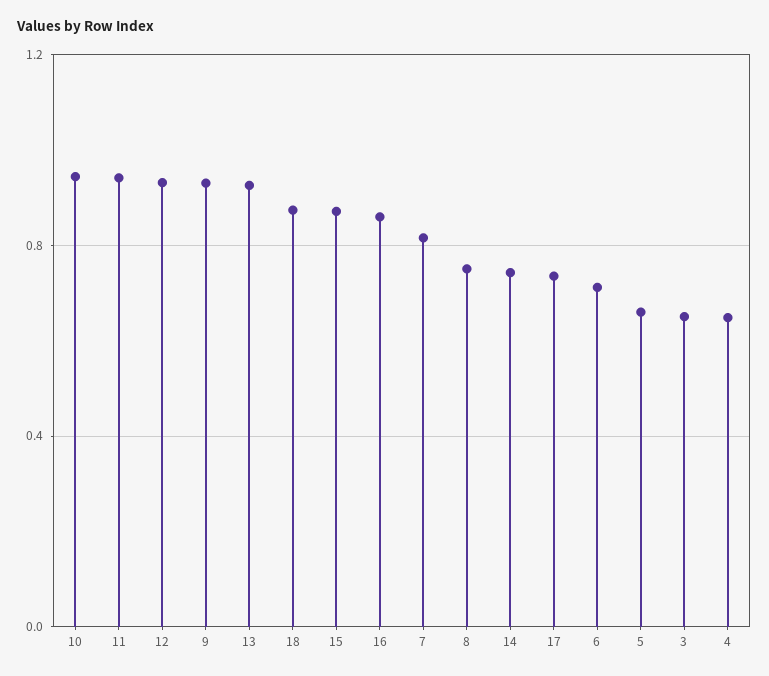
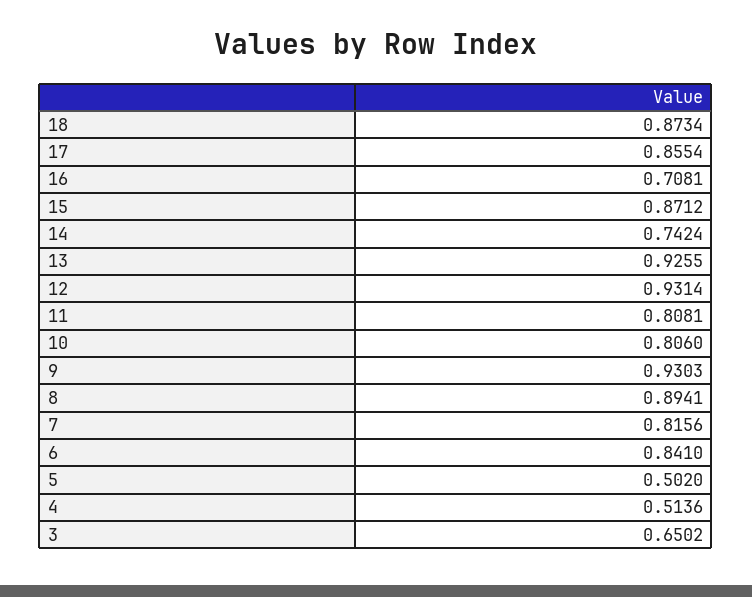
  {
-   "10": 0.95,
+   "10": 0.806,
-   "11": 0.95,
+   "11": 0.8081,
    "12": 0.9314,
    "9": 0.9303,
    "13": 0.9255,
    "18": 0.8734,
    "15": 0.8712,
-   "16": 0.85,
+   "16": 0.7081,
    "7": 0.8156,
-   "8": 0.75,
+   "8": 0.8941,
    "14": 0.7424,
-   "17": 0.75,
+   "17": 0.8554,
-   "6": 0.7,
+   "6": 0.841,
-   "5": 0.65,
+   "5": 0.502,
    "3": 0.6502,
-   "4": 0.65
+   "4": 0.5136
  }

